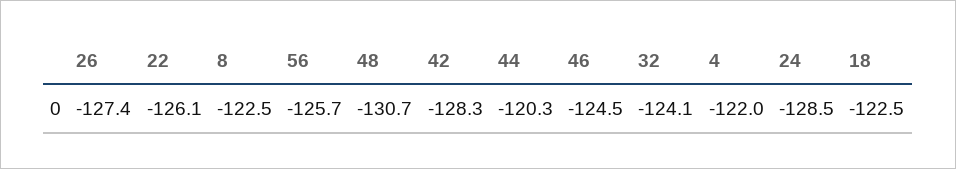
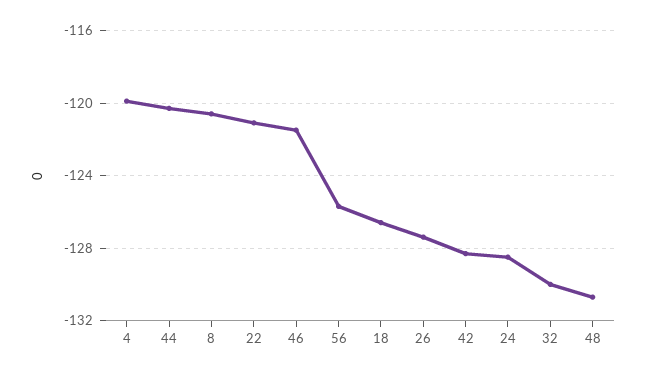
  {
    "26": -127.4,
-   "22": -126.1,
+   "22": -121,
-   "8": -122.5,
+   "8": -120.5,
    "56": -125.7,
    "48": -130.7,
    "42": -128.3,
    "44": -120.3,
-   "46": -124.5,
+   "46": -121.5,
-   "32": -124.1,
+   "32": -130,
-   "4": -122,
+   "4": -120,
    "24": -128.5,
-   "18": -122.5
+   "18": -126.5
  }

